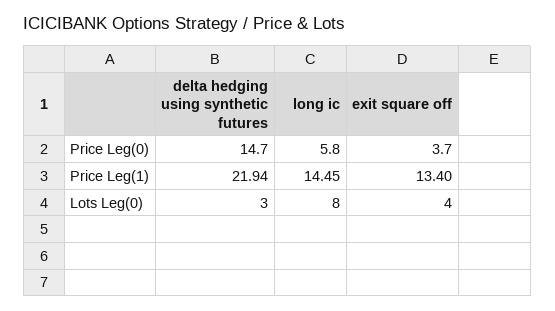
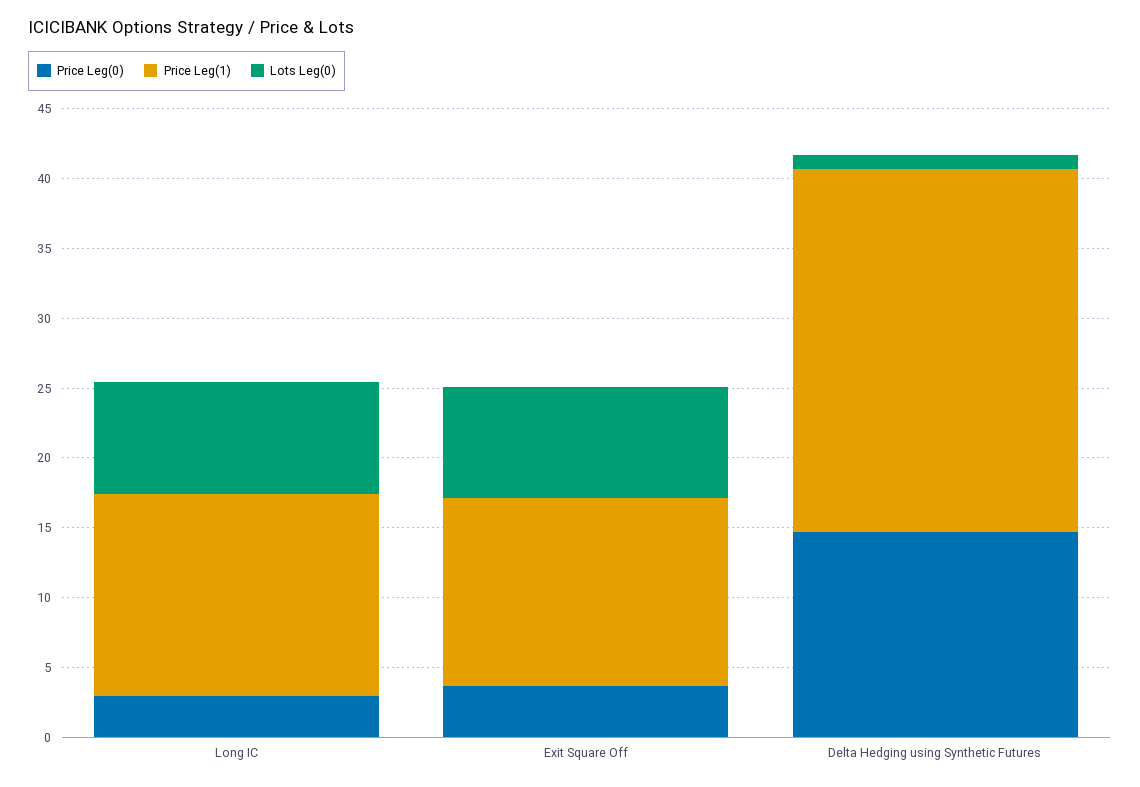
  {
    "Price Leg(0)": {
      "delta hedging using synthetic futures": 14.7,
-     "long ic": 5.8,
+     "long ic": 3,
      "exit square off": 3.7
    },
    "Price Leg(1)": {
-     "delta hedging using synthetic futures": 21.94,
+     "delta hedging using synthetic futures": 26,
      "long ic": 14.45,
      "exit square off": 13.4
    },
    "Lots Leg(0)": {
-     "delta hedging using synthetic futures": 3,
+     "delta hedging using synthetic futures": 1,
      "long ic": 8,
-     "exit square off": 4
+     "exit square off": 8
    }
  }

